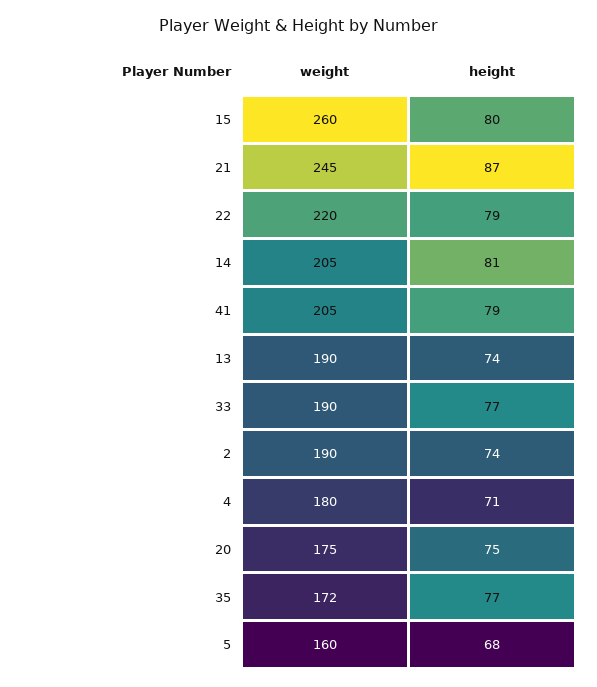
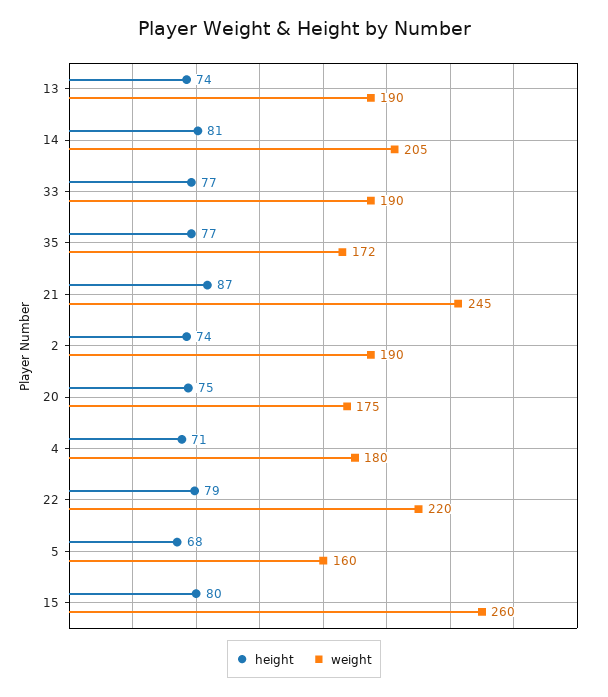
  {
    "weight": {
      "15": 260,
      "21": 245,
      "22": 220,
      "14": 205,
-     "41": 205,
      "13": 190,
      "33": 190,
      "2": 190,
      "4": 180,
      "20": 175,
      "35": 172,
      "5": 160
    },
    "height": {
      "15": 80,
      "21": 87,
      "22": 79,
      "14": 81,
-     "41": 79,
      "13": 74,
      "33": 77,
      "2": 74,
      "4": 71,
      "20": 75,
      "35": 77,
      "5": 68
    }
  }

